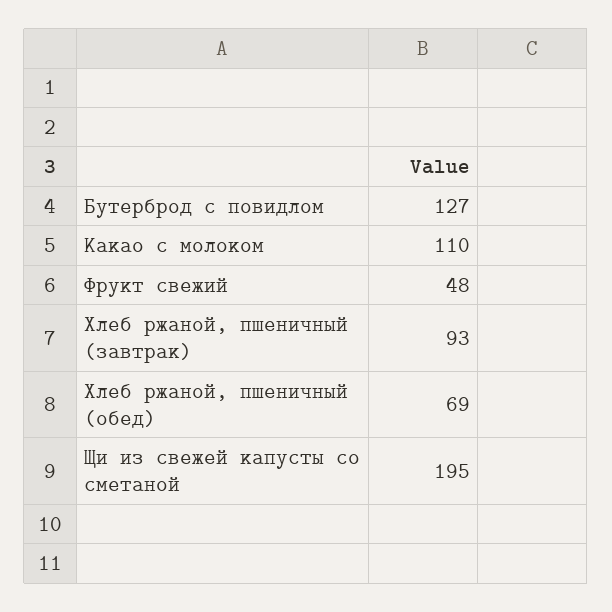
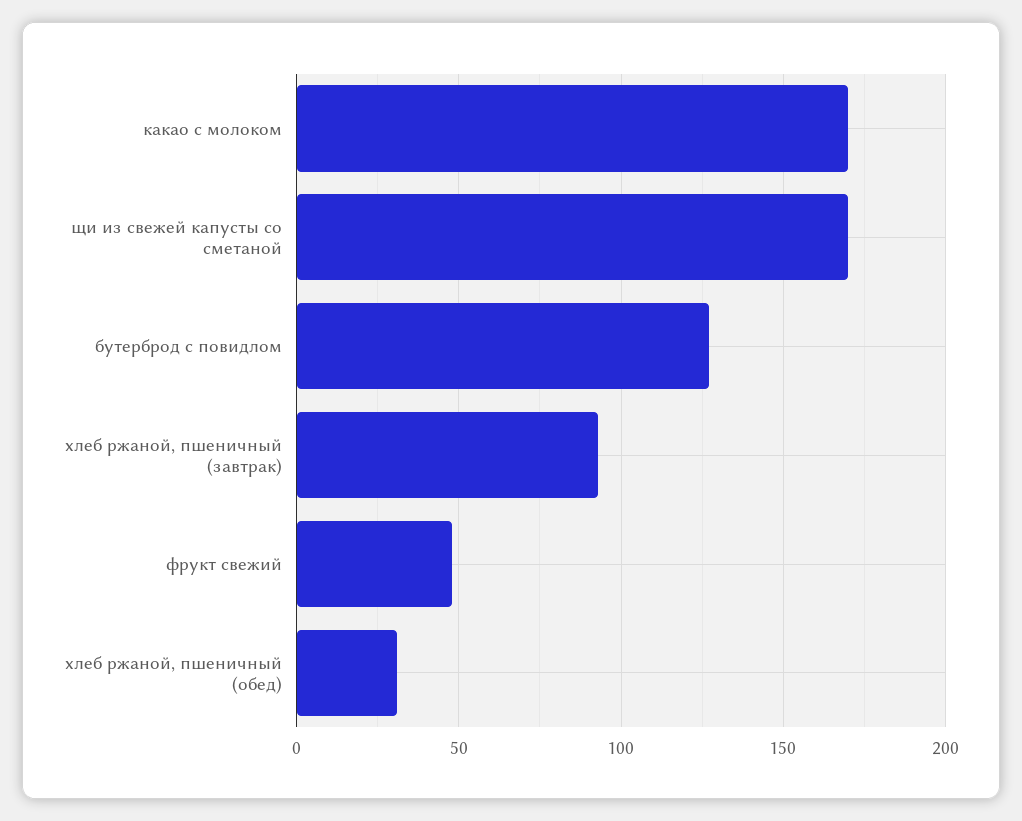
  {
    "Бутерброд с повидлом": 127,
-   "Какао с молоком": 110,
+   "Какао с молоком": 170,
    "Фрукт свежий": 48,
    "Хлеб ржаной, пшеничный (завтрак)": 93,
-   "Хлеб ржаной, пшеничный (обед)": 69,
+   "Хлеб ржаной, пшеничный (обед)": 30,
-   "Щи из свежей капусты со сметаной": 195
+   "Щи из свежей капусты со сметаной": 170
  }

